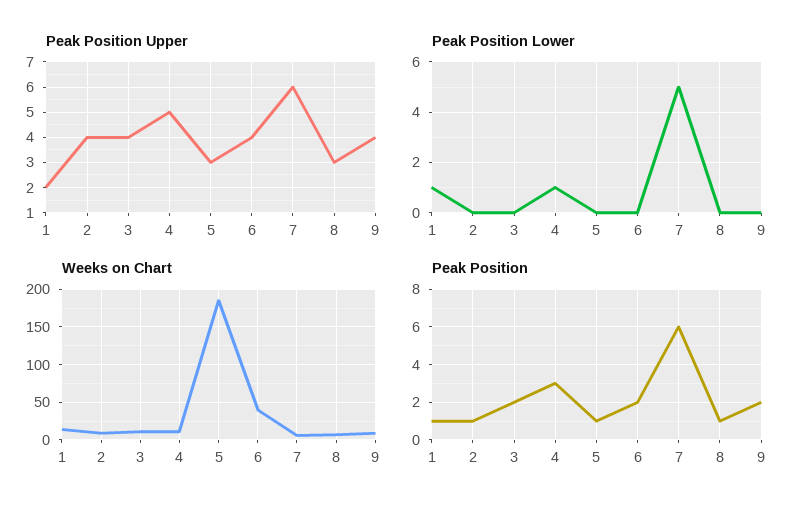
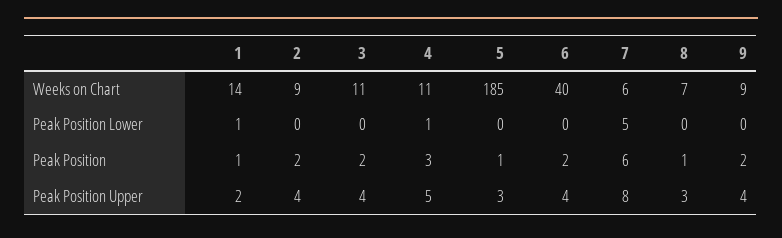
  {
    "Peak Position Upper": {
      "1": 2,
      "2": 4,
      "3": 4,
      "4": 5,
      "5": 3,
      "6": 4,
-     "7": 6,
+     "7": 8,
      "8": 3,
      "9": 4
    },
    "Peak Position Lower": {
      "1": 1,
      "2": 0,
      "3": 0,
      "4": 1,
      "5": 0,
      "6": 0,
      "7": 5,
      "8": 0,
      "9": 0
    },
    "Weeks on Chart": {
      "1": 14,
      "2": 9,
      "3": 11,
      "4": 11,
      "5": 185,
      "6": 40,
      "7": 6,
      "8": 7,
      "9": 9
    },
    "Peak Position": {
      "1": 1,
-     "2": 1,
+     "2": 2,
      "3": 2,
      "4": 3,
      "5": 1,
      "6": 2,
      "7": 6,
      "8": 1,
      "9": 2
    }
  }

